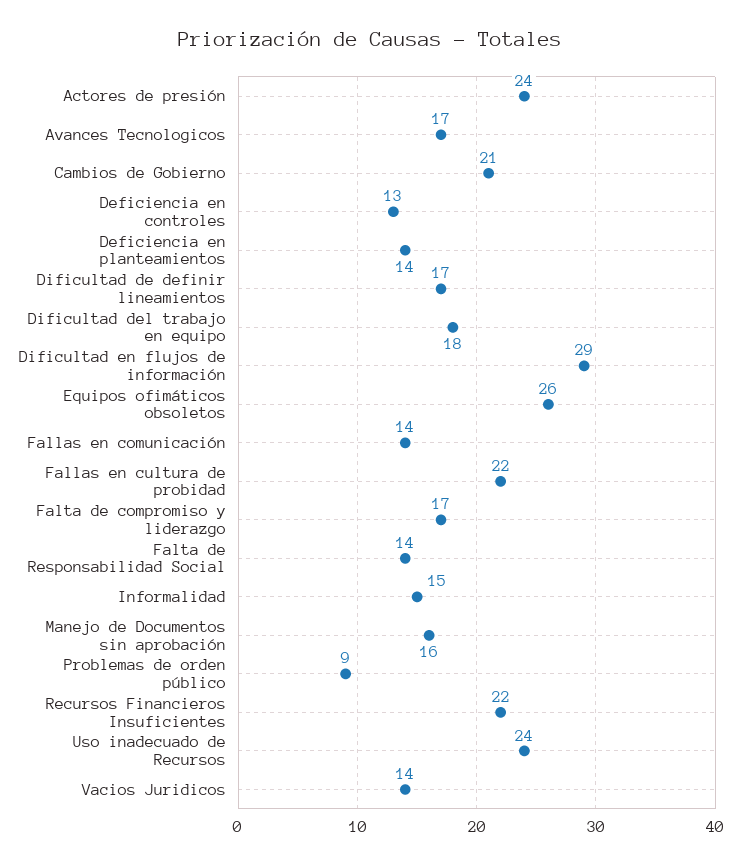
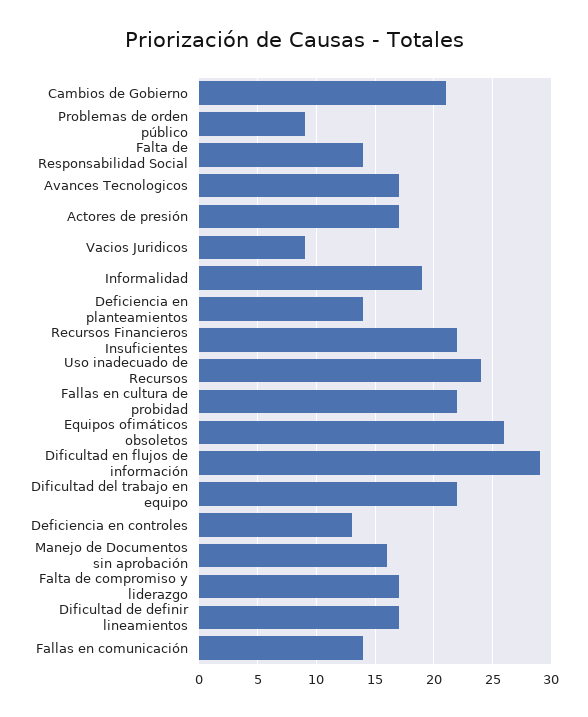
  {
-   "Actores de presión": 24,
+   "Actores de presión": 17,
    "Avances Tecnologicos": 17,
    "Cambios de Gobierno": 21,
    "Deficiencia en controles": 13,
    "Deficiencia en planteamientos": 14,
    "Dificultad de definir lineamientos": 17,
-   "Dificultad del trabajo en equipo": 18,
+   "Dificultad del trabajo en equipo": 22,
    "Dificultad en flujos de información": 29,
    "Equipos ofimáticos obsoletos": 26,
    "Fallas en comunicación": 14,
    "Fallas en cultura de probidad": 22,
    "Falta de compromiso y liderazgo": 17,
    "Falta de Responsabilidad Social": 14,
-   "Informalidad": 15,
+   "Informalidad": 19,
    "Manejo de Documentos sin aprobación": 16,
    "Problemas de orden público": 9,
    "Recursos Financieros Insuficientes": 22,
    "Uso inadecuado de Recursos": 24,
-   "Vacios Juridicos": 14
+   "Vacios Juridicos": 9
  }

